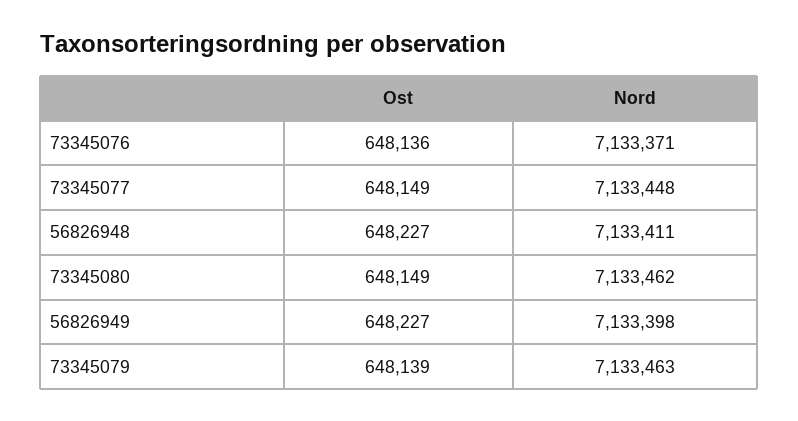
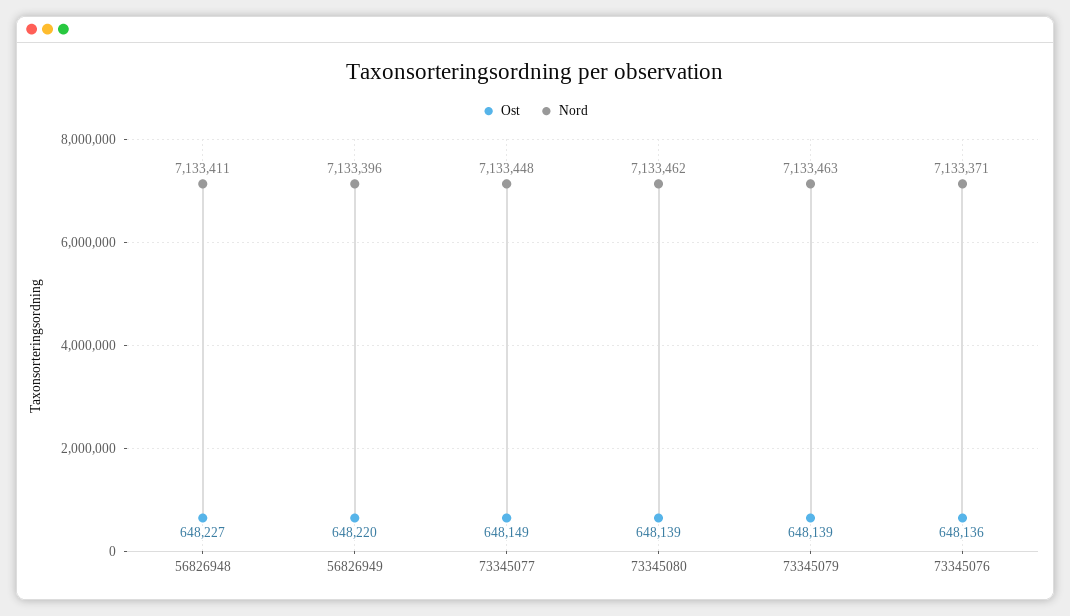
  {
    "Ost": {
      "73345076": 648136,
      "73345077": 648149,
      "56826948": 648227,
-     "73345080": 648149,
+     "73345080": 648139,
-     "56826949": 648227,
+     "56826949": 648220,
      "73345079": 648139
    },
    "Nord": {
      "73345076": 7133371,
      "73345077": 7133448,
      "56826948": 7133411,
      "73345080": 7133462,
-     "56826949": 7133398,
+     "56826949": 7133396,
      "73345079": 7133463
    }
  }

